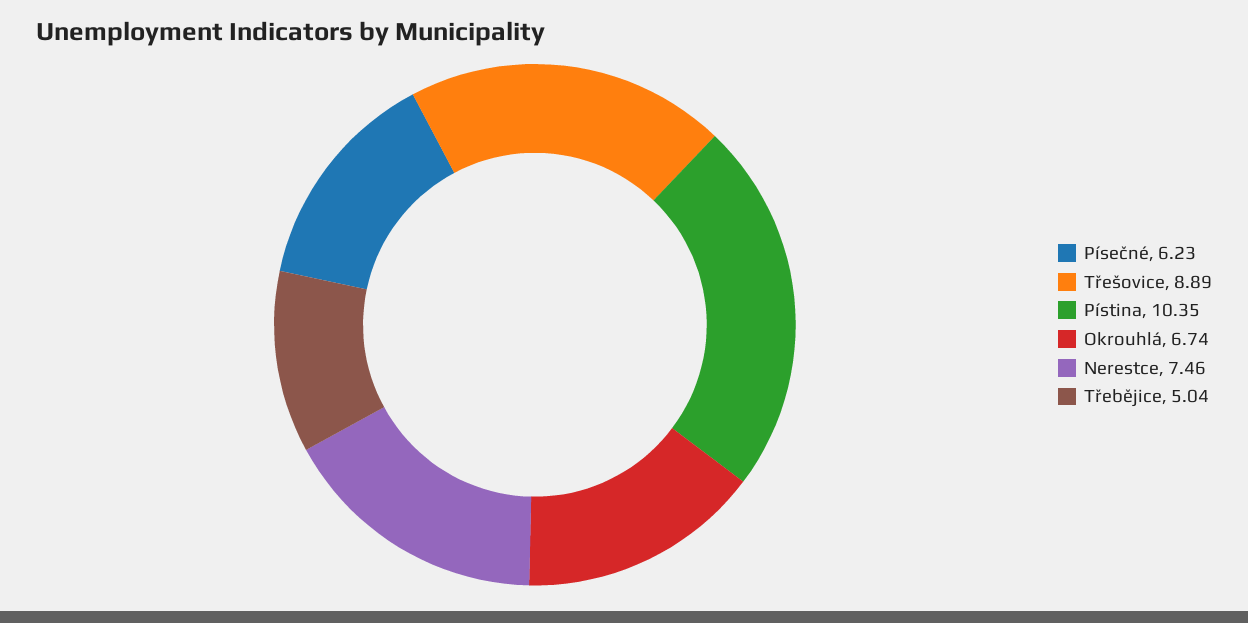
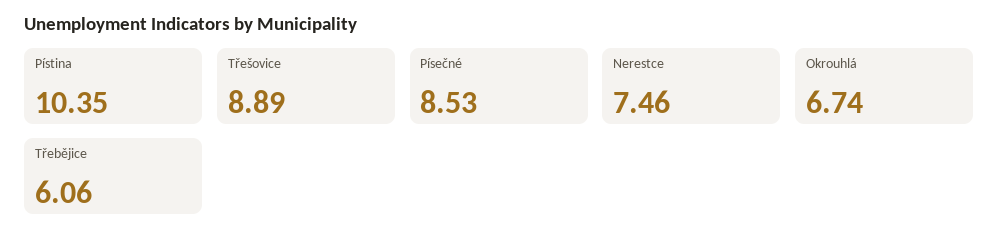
  {
-   "Písečné": 6.23,
+   "Písečné": 8.53,
    "Třešovice": 8.89,
    "Pístina": 10.35,
    "Okrouhlá": 6.74,
    "Nerestce": 7.46,
-   "Třebějice": 5.04
+   "Třebějice": 6.06
  }

